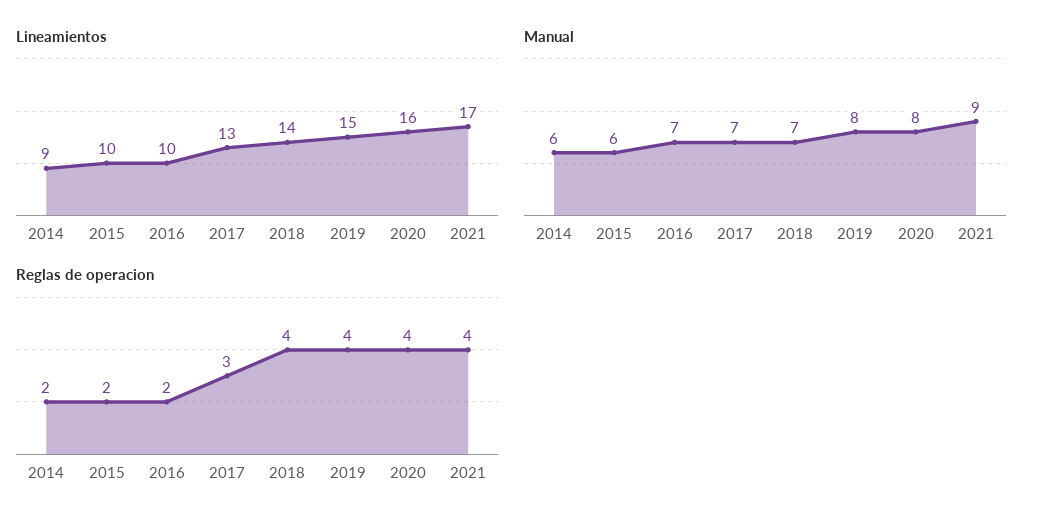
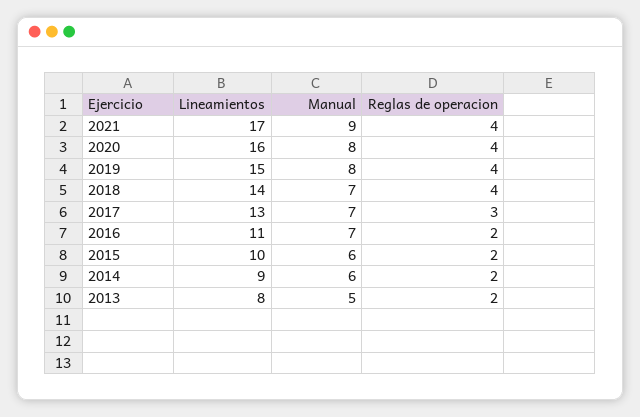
  {
    "Lineamientos": {
      "2014": 9,
      "2015": 10,
-     "2016": 10,
+     "2016": 11,
      "2017": 13,
      "2018": 14,
      "2019": 15,
      "2020": 16,
-     "2021": 17
+     "2021": 17,
+     "2013": 8
    },
    "Manual": {
      "2014": 6,
      "2015": 6,
      "2016": 7,
      "2017": 7,
      "2018": 7,
      "2019": 8,
      "2020": 8,
-     "2021": 9
+     "2021": 9,
+     "2013": 5
    },
    "Reglas de operacion": {
      "2014": 2,
      "2015": 2,
      "2016": 2,
      "2017": 3,
      "2018": 4,
      "2019": 4,
      "2020": 4,
-     "2021": 4
+     "2021": 4,
+     "2013": 2
    }
  }

